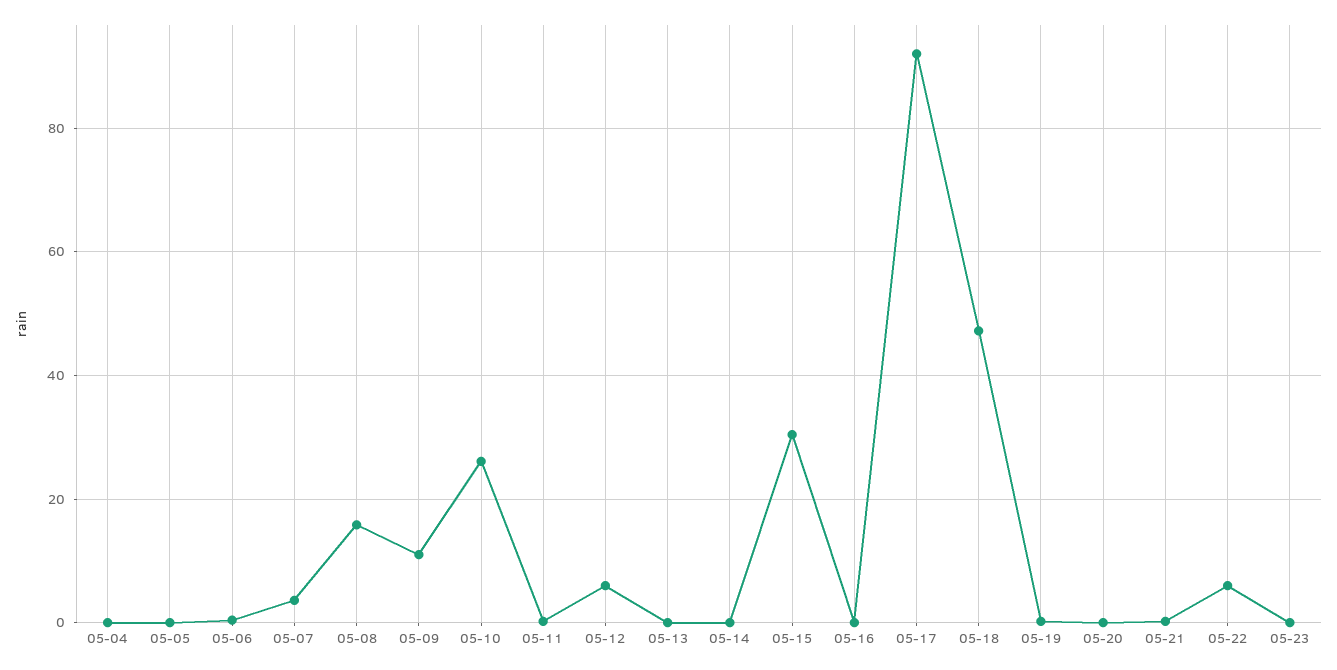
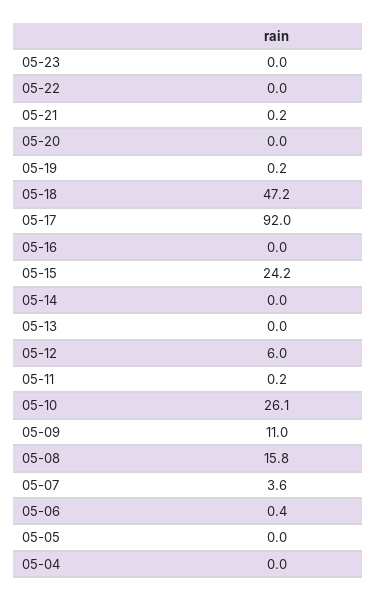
  {
    "05-04": 0,
    "05-05": 0,
    "05-06": 0.4,
    "05-07": 3.6,
    "05-08": 15.8,
    "05-09": 11,
    "05-10": 26.1,
    "05-11": 0.2,
    "05-12": 6,
    "05-13": 0,
    "05-14": 0,
-   "05-15": 30,
+   "05-15": 24.2,
    "05-16": 0,
    "05-17": 92,
    "05-18": 47.2,
    "05-19": 0.2,
    "05-20": 0,
    "05-21": 0.2,
-   "05-22": 6,
+   "05-22": 0,
    "05-23": 0
  }

